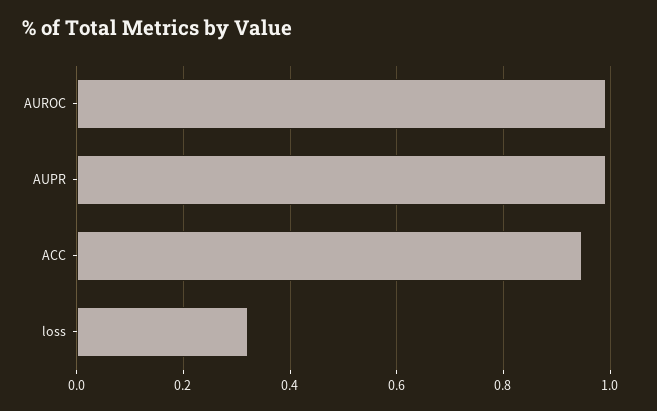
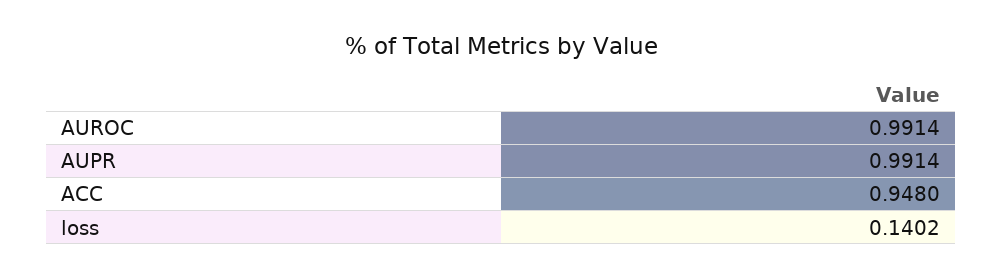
  {
    "AUROC": 0.9914,
    "AUPR": 0.9914,
    "ACC": 0.948,
-   "loss": 0.32
+   "loss": 0.1402
  }

